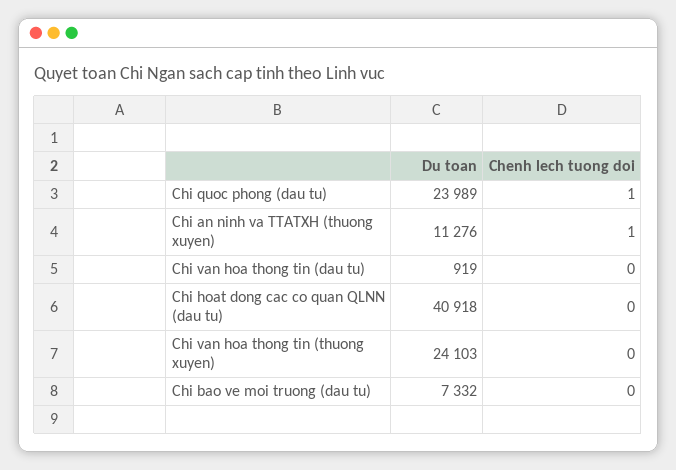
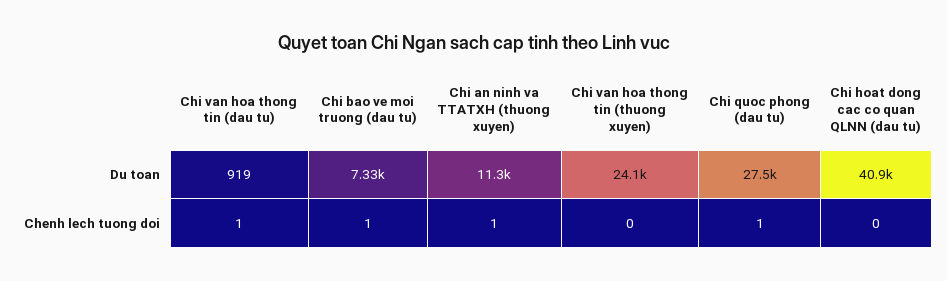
  {
    "Du toan": {
-     "Chi quoc phong (dau tu)": 23989,
+     "Chi quoc phong (dau tu)": 27500,
      "Chi an ninh va TTATXH (thuong xuyen)": 11276,
      "Chi van hoa thong tin (dau tu)": 919,
      "Chi hoat dong cac co quan QLNN (dau tu)": 40918,
      "Chi van hoa thong tin (thuong xuyen)": 24103,
      "Chi bao ve moi truong (dau tu)": 7332
    },
    "Chenh lech tuong doi": {
      "Chi quoc phong (dau tu)": 1,
      "Chi an ninh va TTATXH (thuong xuyen)": 1,
-     "Chi van hoa thong tin (dau tu)": 0,
+     "Chi van hoa thong tin (dau tu)": 1,
      "Chi hoat dong cac co quan QLNN (dau tu)": 0,
      "Chi van hoa thong tin (thuong xuyen)": 0,
-     "Chi bao ve moi truong (dau tu)": 0
+     "Chi bao ve moi truong (dau tu)": 1
    }
  }

